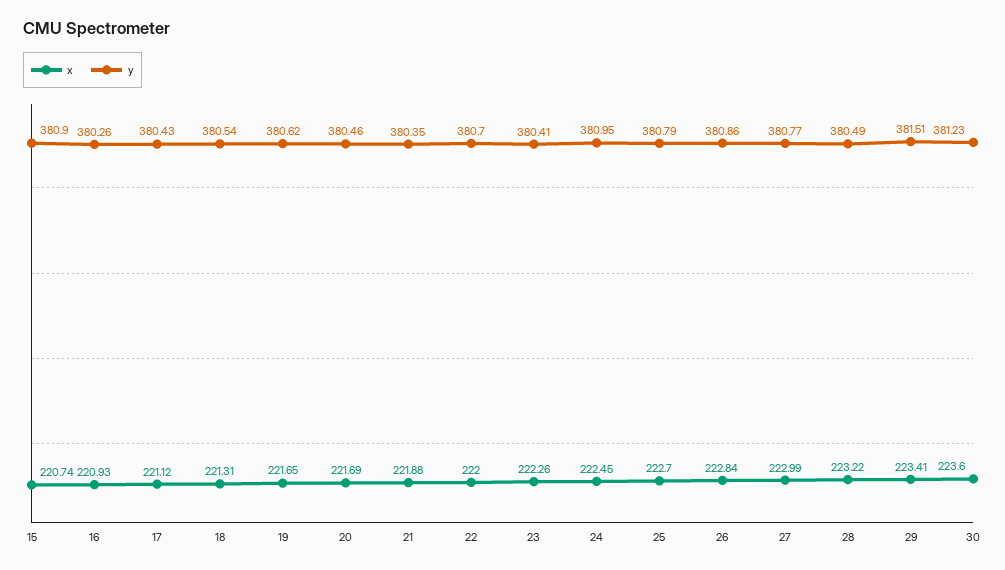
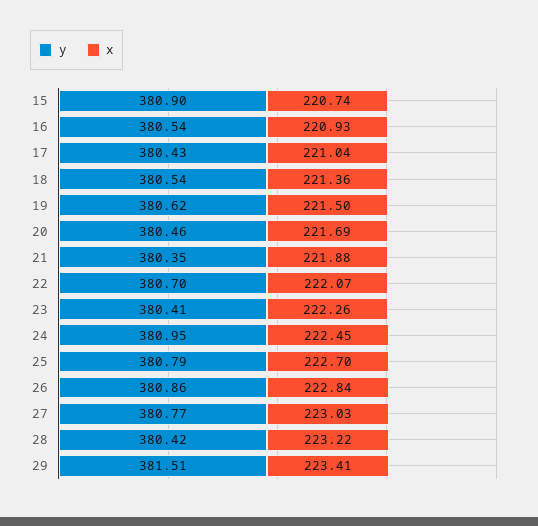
  {
    "x": {
      "15": 220.74,
      "16": 220.93,
-     "17": 221.12,
+     "17": 221.04,
-     "18": 221.31,
+     "18": 221.36,
-     "19": 221.65,
+     "19": 221.5,
      "20": 221.69,
      "21": 221.88,
-     "22": 222,
+     "22": 222.07,
      "23": 222.26,
      "24": 222.45,
      "25": 222.7,
      "26": 222.84,
-     "27": 222.99,
+     "27": 223.03,
      "28": 223.22,
-     "29": 223.41,
+     "29": 223.41
-     "30": 223.6
    },
    "y": {
      "15": 380.9,
-     "16": 380.26,
+     "16": 380.54,
      "17": 380.43,
      "18": 380.54,
      "19": 380.62,
      "20": 380.46,
      "21": 380.35,
      "22": 380.7,
      "23": 380.41,
      "24": 380.95,
      "25": 380.79,
      "26": 380.86,
      "27": 380.77,
-     "28": 380.49,
+     "28": 380.42,
-     "29": 381.51,
+     "29": 381.51
-     "30": 381.23
    }
  }

